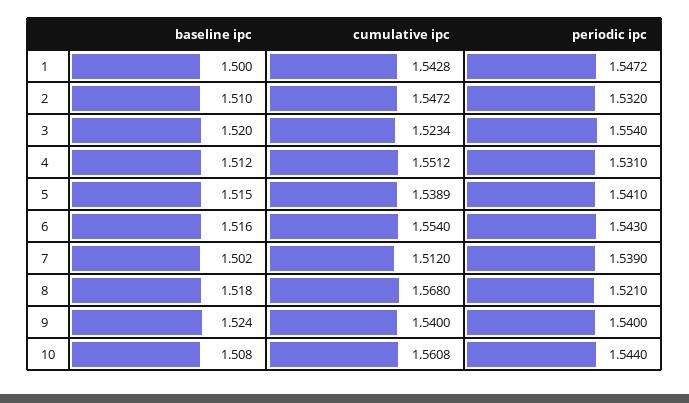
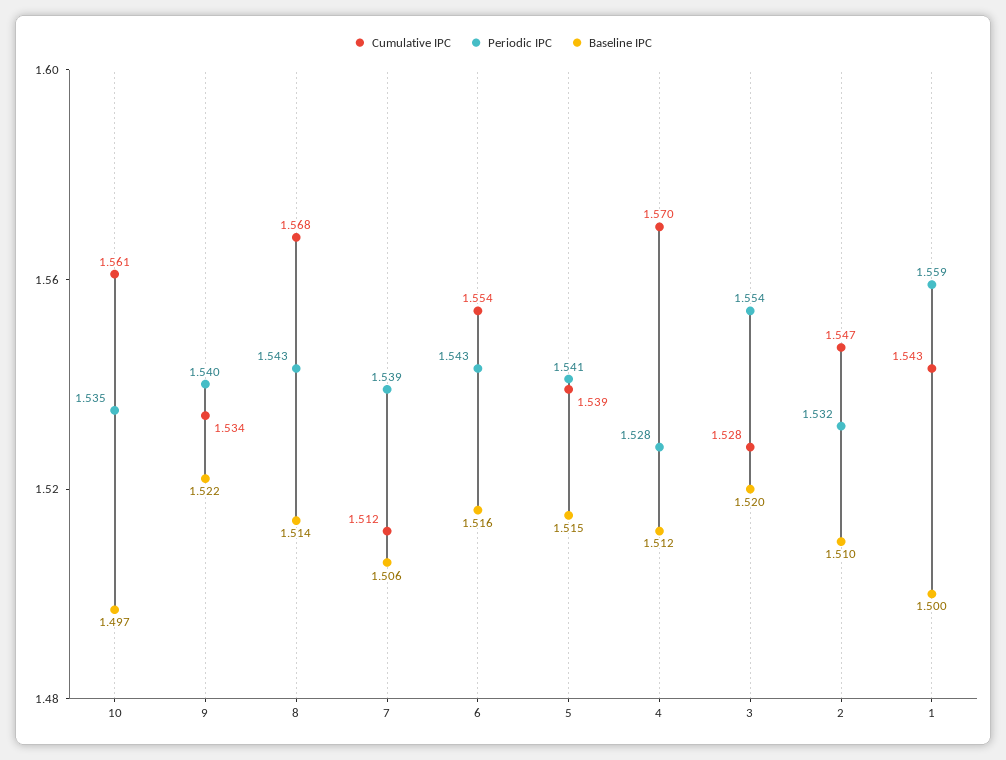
  {
    "baseline ipc": {
      "1": 1.5,
      "2": 1.51,
      "3": 1.52,
      "4": 1.512,
      "5": 1.515,
      "6": 1.516,
-     "7": 1.502,
+     "7": 1.506,
-     "8": 1.518,
+     "8": 1.514,
-     "9": 1.524,
+     "9": 1.522,
-     "10": 1.508
+     "10": 1.497
    },
    "cumulative ipc": {
      "1": 1.5428,
      "2": 1.5472,
-     "3": 1.5234,
+     "3": 1.528,
-     "4": 1.5512,
+     "4": 1.57,
      "5": 1.5389,
      "6": 1.554,
      "7": 1.512,
      "8": 1.568,
-     "9": 1.54,
+     "9": 1.534,
      "10": 1.5608
    },
    "periodic ipc": {
-     "1": 1.5472,
+     "1": 1.559,
      "2": 1.532,
      "3": 1.554,
-     "4": 1.531,
+     "4": 1.528,
      "5": 1.541,
      "6": 1.543,
      "7": 1.539,
-     "8": 1.521,
+     "8": 1.543,
      "9": 1.54,
-     "10": 1.544
+     "10": 1.535
    }
  }

